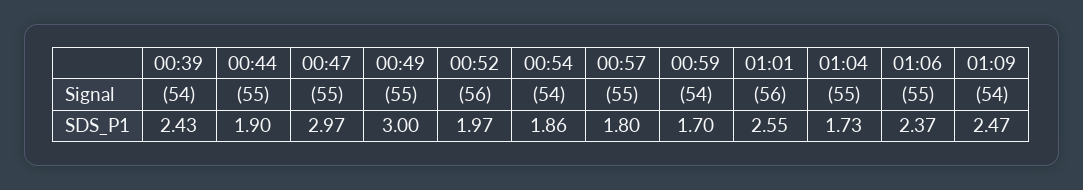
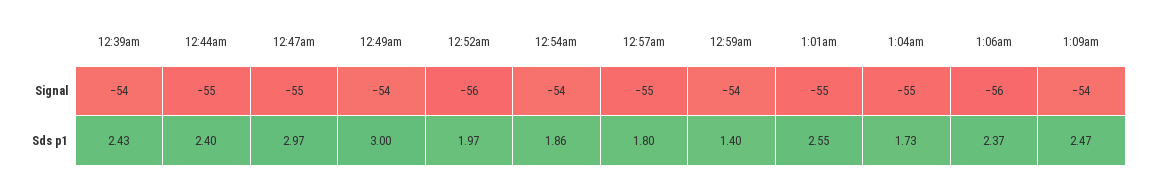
  {
    "00:39": {
      "Signal": -54,
      "SDS_P1": 2.43
    },
    "00:44": {
      "Signal": -55,
-     "SDS_P1": 1.9
+     "SDS_P1": 2.4
    },
    "00:47": {
      "Signal": -55,
      "SDS_P1": 2.97
    },
    "00:49": {
-     "Signal": -55,
+     "Signal": -54,
      "SDS_P1": 3
    },
    "00:52": {
      "Signal": -56,
      "SDS_P1": 1.97
    },
    "00:54": {
      "Signal": -54,
      "SDS_P1": 1.86
    },
    "00:57": {
      "Signal": -55,
      "SDS_P1": 1.8
    },
    "00:59": {
      "Signal": -54,
-     "SDS_P1": 1.7
+     "SDS_P1": 1.4
    },
    "01:01": {
-     "Signal": -56,
+     "Signal": -55,
      "SDS_P1": 2.55
    },
    "01:04": {
      "Signal": -55,
      "SDS_P1": 1.73
    },
    "01:06": {
-     "Signal": -55,
+     "Signal": -56,
      "SDS_P1": 2.37
    },
    "01:09": {
      "Signal": -54,
      "SDS_P1": 2.47
    }
  }

